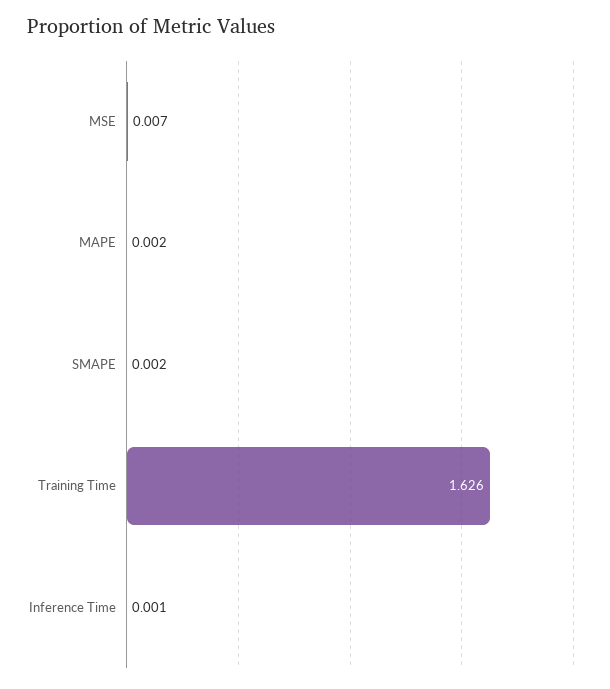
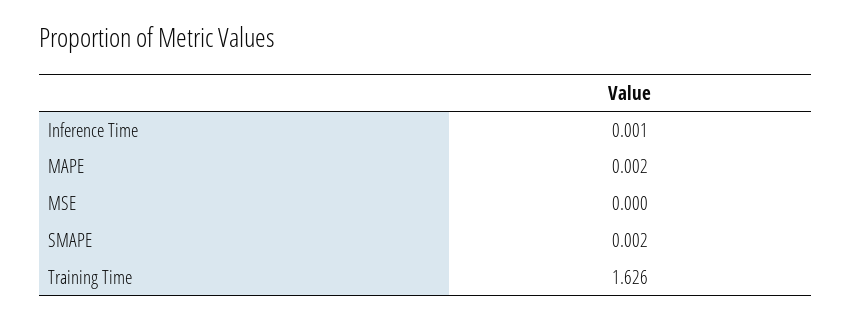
  {
-   "MSE": 0.007,
+   "MSE": 0,
    "MAPE": 0.002,
    "SMAPE": 0.002,
    "Training Time": 1.626,
    "Inference Time": 0.001
  }

